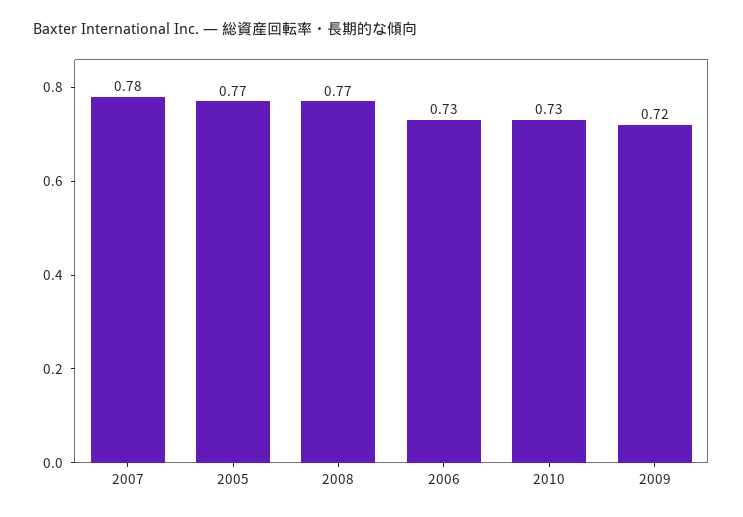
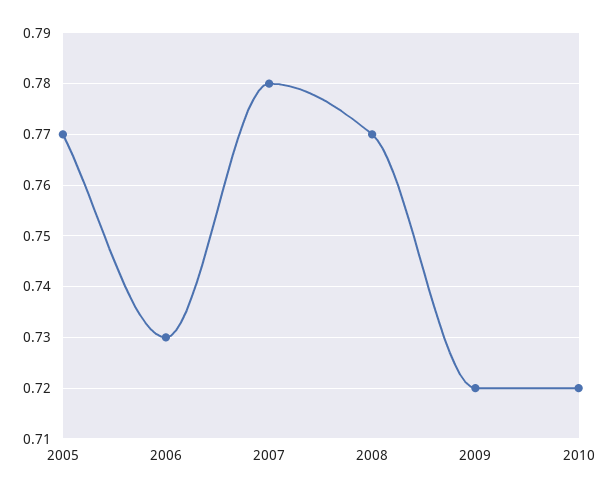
  {
    "2007": 0.78,
    "2005": 0.77,
    "2008": 0.77,
    "2006": 0.73,
-   "2010": 0.73,
+   "2010": 0.72,
    "2009": 0.72
  }

